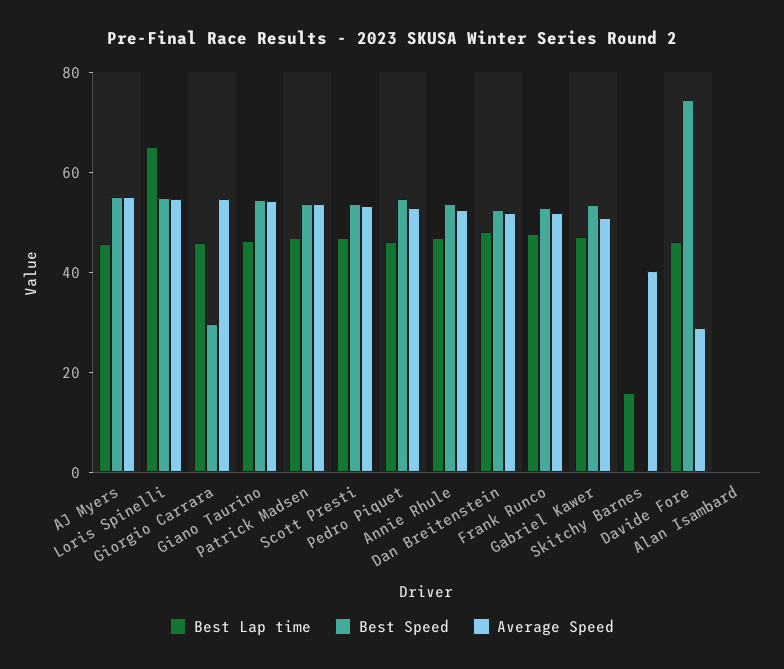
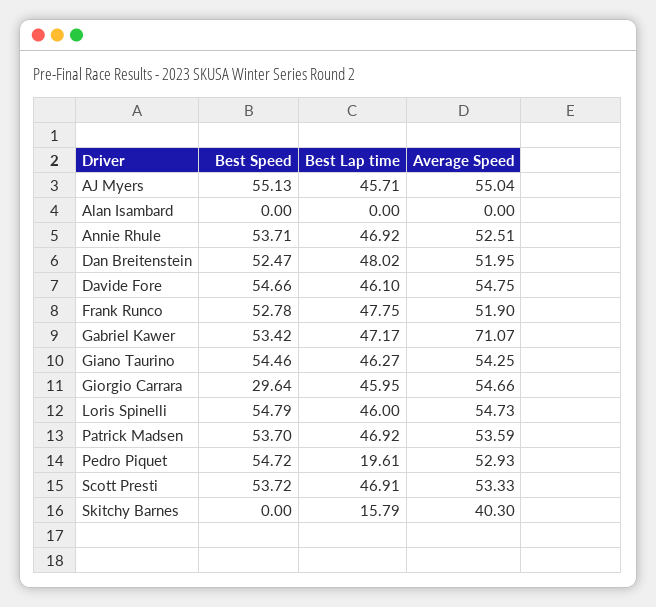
  {
    "Best Lap time": {
      "AJ Myers": 45.71,
-     "Loris Spinelli": 65,
+     "Loris Spinelli": 46,
      "Giorgio Carrara": 45.95,
      "Giano Taurino": 46.27,
      "Patrick Madsen": 46.92,
      "Scott Presti": 46.91,
-     "Pedro Piquet": 45,
+     "Pedro Piquet": 19.61,
      "Annie Rhule": 46.92,
      "Dan Breitenstein": 48.02,
      "Frank Runco": 47.75,
      "Gabriel Kawer": 47.17,
      "Skitchy Barnes": 15.79,
      "Davide Fore": 46.1,
      "Alan Isambard": 0
    },
    "Best Speed": {
      "AJ Myers": 55.13,
      "Loris Spinelli": 54.79,
      "Giorgio Carrara": 29.64,
      "Giano Taurino": 54.46,
      "Patrick Madsen": 53.7,
      "Scott Presti": 53.72,
      "Pedro Piquet": 54.72,
      "Annie Rhule": 53.71,
      "Dan Breitenstein": 52.47,
      "Frank Runco": 52.78,
      "Gabriel Kawer": 53.42,
      "Skitchy Barnes": 0,
-     "Davide Fore": 75,
+     "Davide Fore": 54.66,
      "Alan Isambard": 0
    },
    "Average Speed": {
      "AJ Myers": 55.04,
      "Loris Spinelli": 54.73,
      "Giorgio Carrara": 54.66,
      "Giano Taurino": 54.25,
      "Patrick Madsen": 53.59,
      "Scott Presti": 53.33,
      "Pedro Piquet": 52.93,
      "Annie Rhule": 52.51,
      "Dan Breitenstein": 51.95,
      "Frank Runco": 51.9,
-     "Gabriel Kawer": 50,
+     "Gabriel Kawer": 71.07,
      "Skitchy Barnes": 40.3,
-     "Davide Fore": 30,
+     "Davide Fore": 54.75,
      "Alan Isambard": 0
    }
  }

